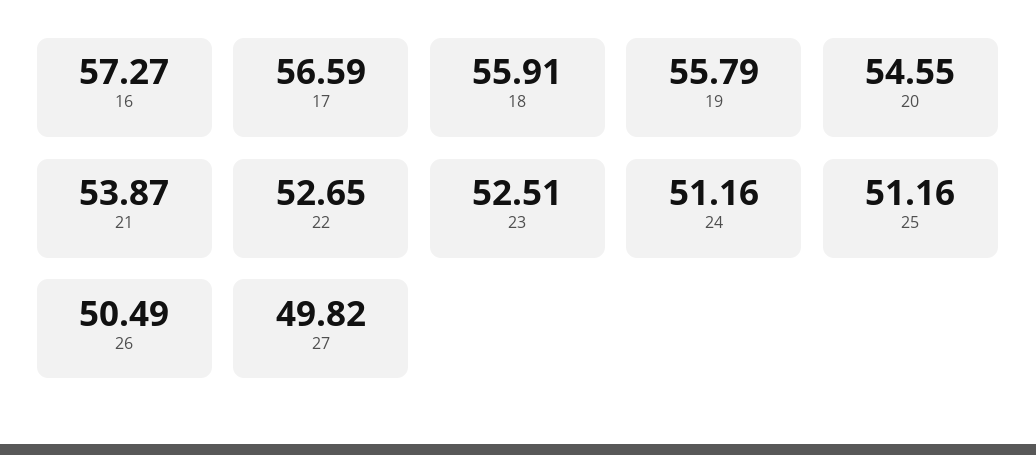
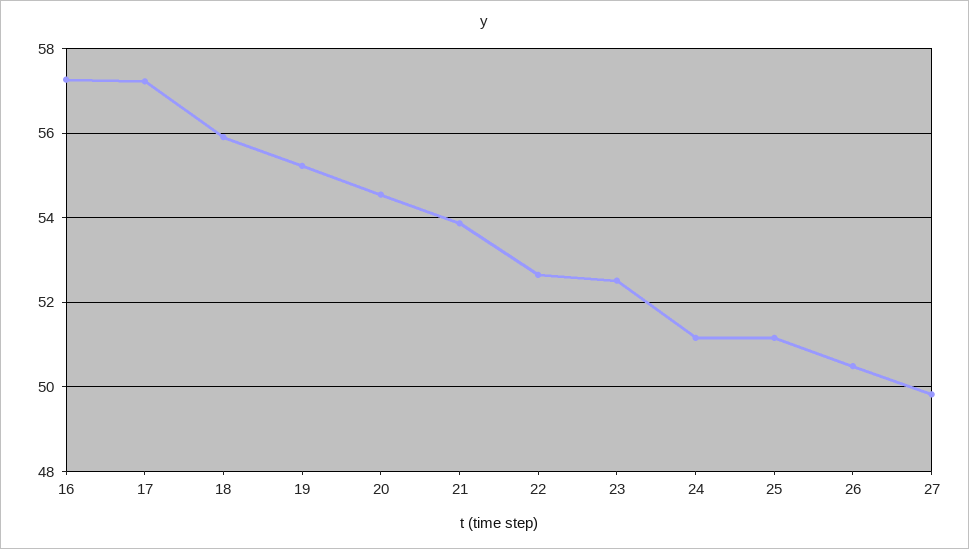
  {
    "16": 57.27,
-   "17": 56.59,
+   "17": 57.2,
    "18": 55.91,
-   "19": 55.79,
+   "19": 55.2,
    "20": 54.55,
    "21": 53.87,
    "22": 52.65,
    "23": 52.51,
    "24": 51.16,
    "25": 51.16,
    "26": 50.49,
    "27": 49.82
  }

